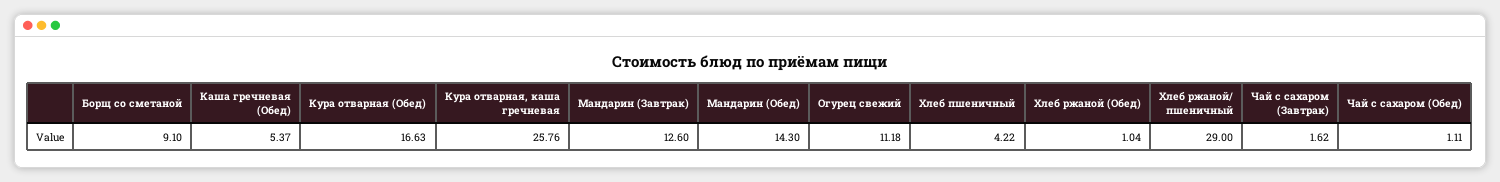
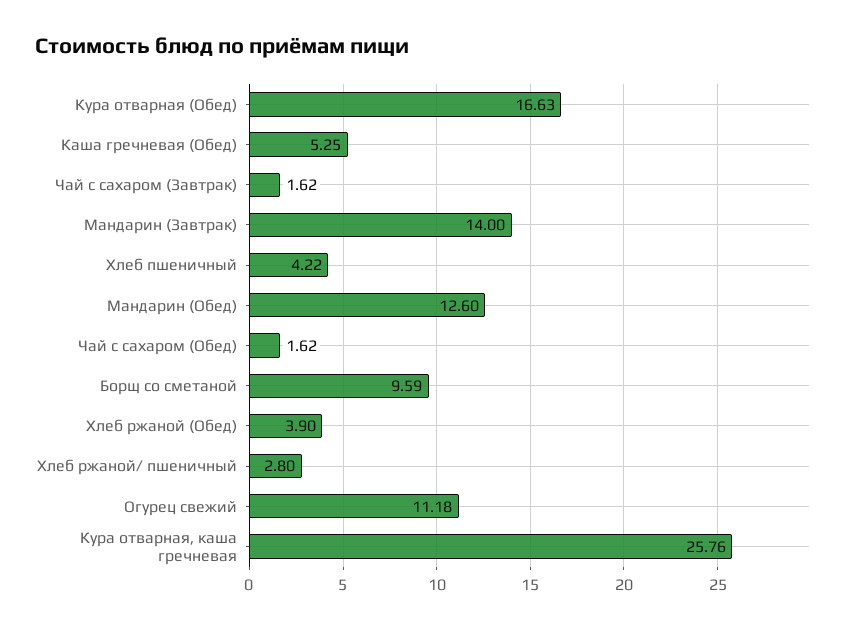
  {
-   "Борщ со сметаной": 9.1,
+   "Борщ со сметаной": 9.59,
-   "Каша гречневая (Обед)": 5.37,
+   "Каша гречневая (Обед)": 5.25,
    "Кура отварная (Обед)": 16.63,
    "Кура отварная, каша гречневая": 25.76,
-   "Мандарин (Завтрак)": 12.6,
+   "Мандарин (Завтрак)": 14,
-   "Мандарин (Обед)": 14.3,
+   "Мандарин (Обед)": 12.6,
    "Огурец свежий": 11.18,
    "Хлеб пшеничный": 4.22,
-   "Хлеб ржаной (Обед)": 1.04,
+   "Хлеб ржаной (Обед)": 3.9,
-   "Хлеб ржаной/ пшеничный": 29,
+   "Хлеб ржаной/ пшеничный": 2.8,
    "Чай с сахаром (Завтрак)": 1.62,
-   "Чай с сахаром (Обед)": 1.11
+   "Чай с сахаром (Обед)": 1.62
  }

